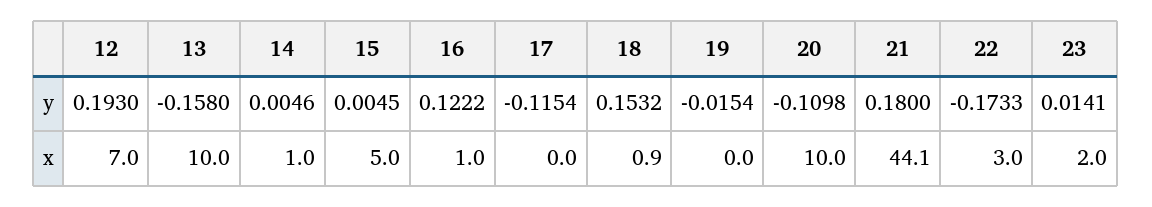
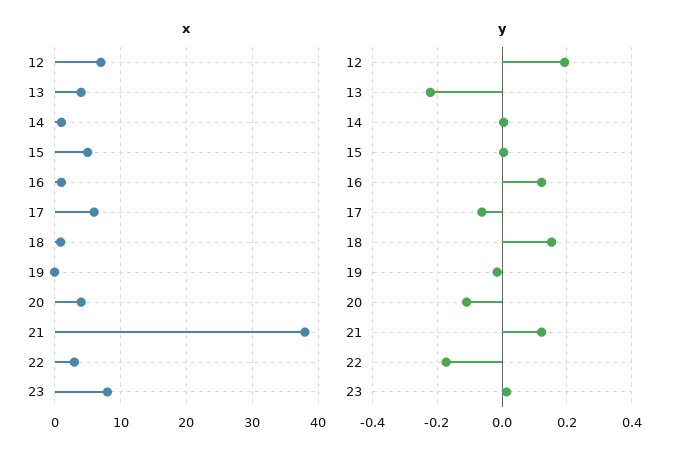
  {
    "y": {
      "12": 0.193,
-     "13": -0.158,
+     "13": -0.22,
      "14": 0.0046,
      "15": 0.0045,
      "16": 0.1222,
-     "17": -0.1154,
+     "17": -0.06,
      "18": 0.1532,
      "19": -0.0154,
      "20": -0.1098,
-     "21": 0.18,
+     "21": 0.12,
      "22": -0.1733,
      "23": 0.0141
    },
    "x": {
      "12": 7,
-     "13": 10,
+     "13": 4,
      "14": 1,
      "15": 5,
      "16": 1,
-     "17": 0,
+     "17": 6,
      "18": 0.9,
      "19": 0,
-     "20": 10,
+     "20": 4,
-     "21": 44.1,
+     "21": 38,
      "22": 3,
-     "23": 2
+     "23": 8
    }
  }

